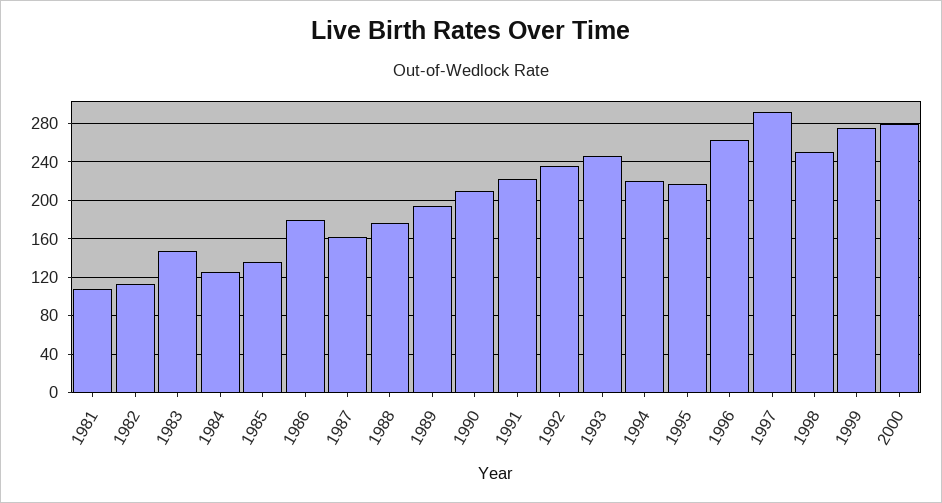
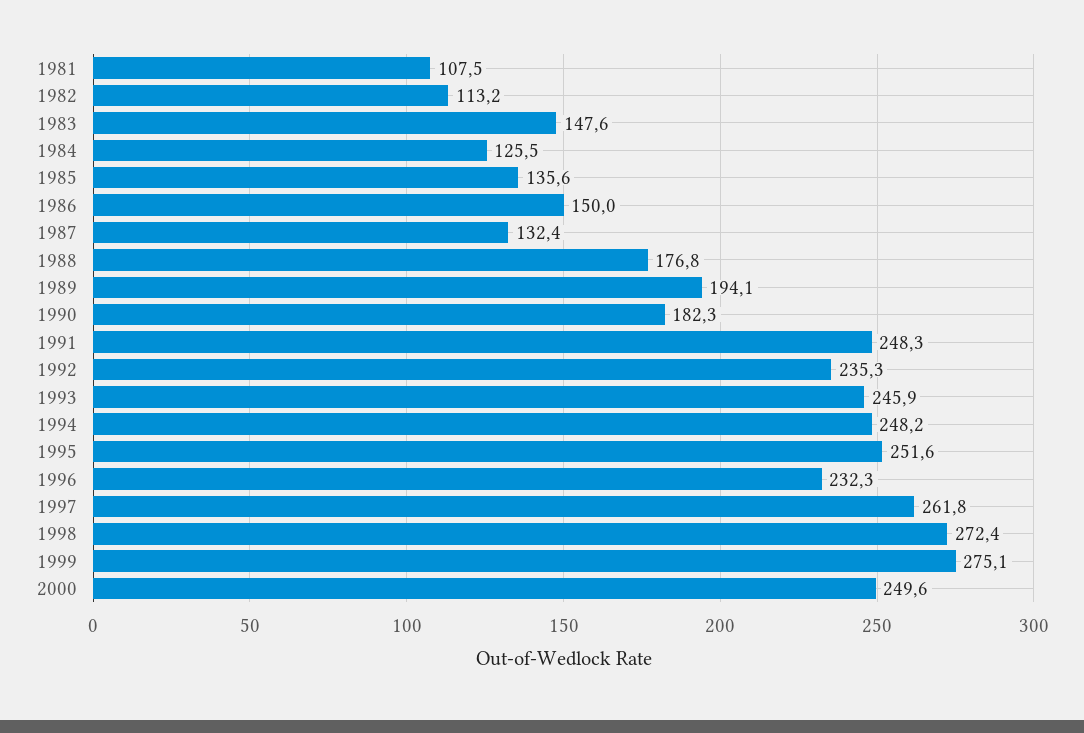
  {
    "1981": 107.5,
    "1982": 113.2,
    "1983": 147.6,
    "1984": 125.5,
    "1985": 135.6,
-   "1986": 180,
+   "1986": 150,
-   "1987": 160,
+   "1987": 132.4,
    "1988": 176.8,
    "1989": 194.1,
-   "1990": 210,
+   "1990": 182.3,
-   "1991": 220,
+   "1991": 248.3,
    "1992": 235.3,
    "1993": 245.9,
-   "1994": 220,
+   "1994": 248.2,
-   "1995": 220,
+   "1995": 251.6,
-   "1996": 260,
+   "1996": 232.3,
-   "1997": 290,
+   "1997": 261.8,
-   "1998": 250,
+   "1998": 272.4,
    "1999": 275.1,
-   "2000": 280
+   "2000": 249.6
  }

